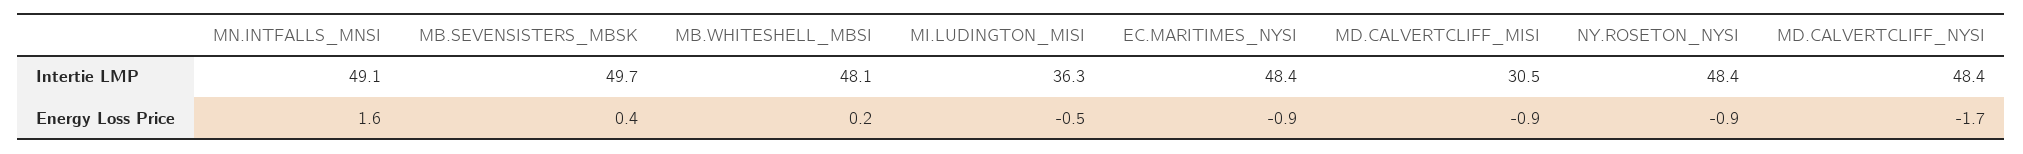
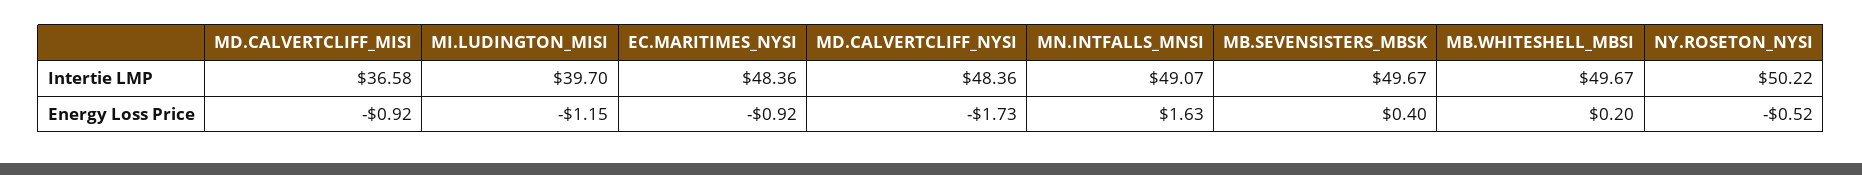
  {
    "MN.INTFALLS_MNSI": {
      "Intertie LMP": 49.07,
      "Energy Loss Price": 1.63
    },
    "MB.SEVENSISTERS_MBSK": {
      "Intertie LMP": 49.67,
      "Energy Loss Price": 0.4
    },
    "MB.WHITESHELL_MBSI": {
-     "Intertie LMP": 48.1,
+     "Intertie LMP": 49.67,
      "Energy Loss Price": 0.2
    },
    "MI.LUDINGTON_MISI": {
-     "Intertie LMP": 36.3,
+     "Intertie LMP": 39.7,
-     "Energy Loss Price": -0.5
+     "Energy Loss Price": -1.15
    },
    "EC.MARITIMES_NYSI": {
      "Intertie LMP": 48.36,
      "Energy Loss Price": -0.92
    },
    "MD.CALVERTCLIFF_MISI": {
-     "Intertie LMP": 30.5,
+     "Intertie LMP": 36.58,
      "Energy Loss Price": -0.92
    },
    "NY.ROSETON_NYSI": {
-     "Intertie LMP": 48.4,
+     "Intertie LMP": 50.22,
-     "Energy Loss Price": -0.9
+     "Energy Loss Price": -0.52
    },
    "MD.CALVERTCLIFF_NYSI": {
      "Intertie LMP": 48.36,
      "Energy Loss Price": -1.73
    }
  }

